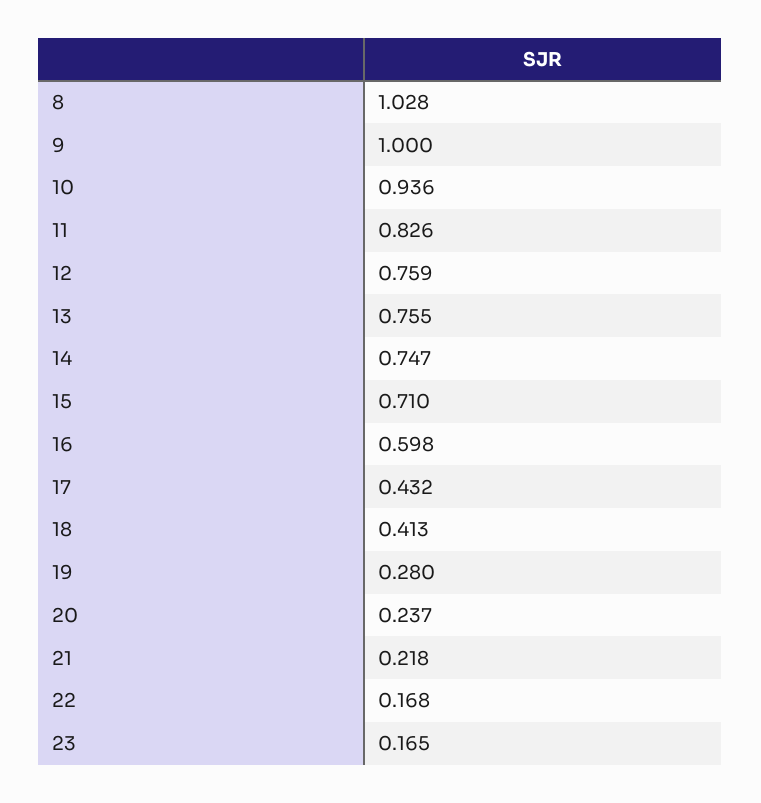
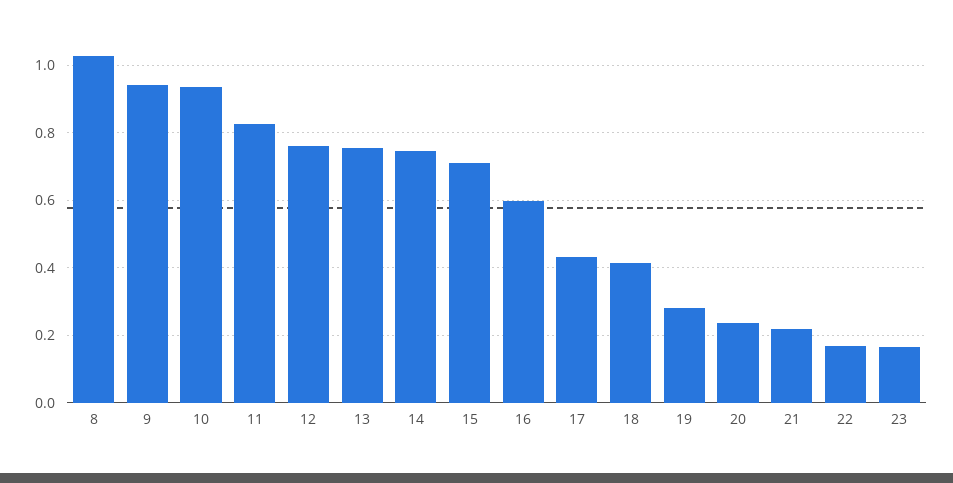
  {
    "8": 1.028,
-   "9": 1,
+   "9": 0.94,
    "10": 0.936,
    "11": 0.826,
    "12": 0.759,
    "13": 0.755,
    "14": 0.747,
    "15": 0.71,
    "16": 0.598,
    "17": 0.432,
    "18": 0.413,
    "19": 0.28,
    "20": 0.237,
    "21": 0.218,
    "22": 0.168,
    "23": 0.165
  }

